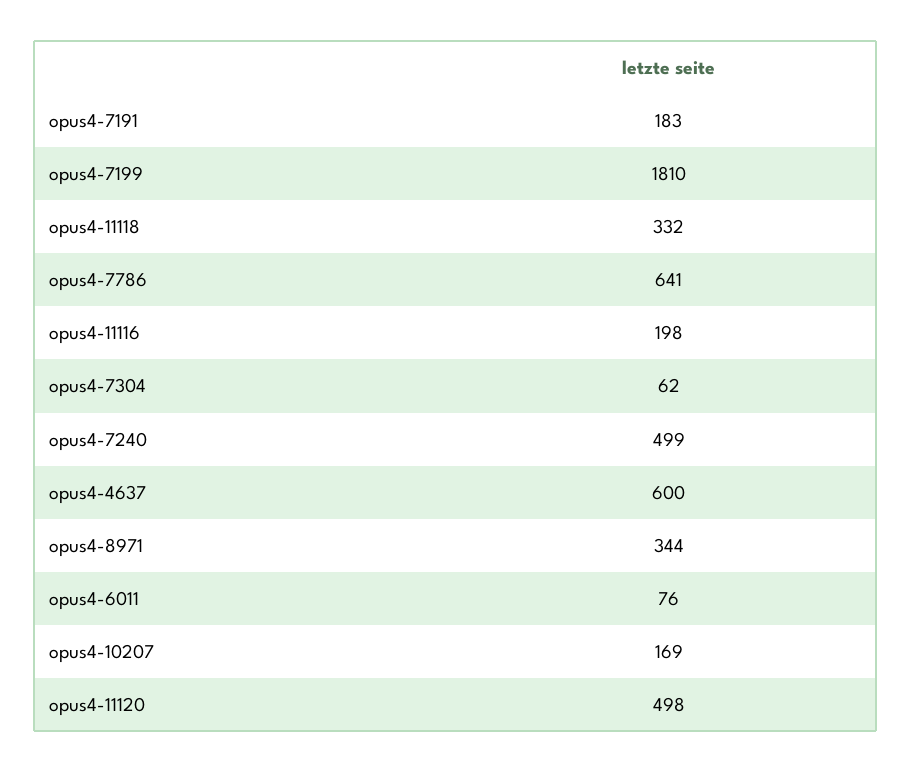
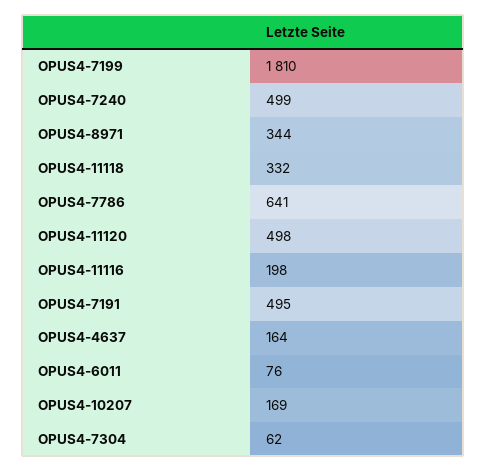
  {
-   "opus4-7191": 183,
+   "opus4-7191": 495,
    "opus4-7199": 1810,
    "opus4-11118": 332,
    "opus4-7786": 641,
    "opus4-11116": 198,
    "opus4-7304": 62,
    "opus4-7240": 499,
-   "opus4-4637": 600,
+   "opus4-4637": 164,
    "opus4-8971": 344,
    "opus4-6011": 76,
    "opus4-10207": 169,
    "opus4-11120": 498
  }

